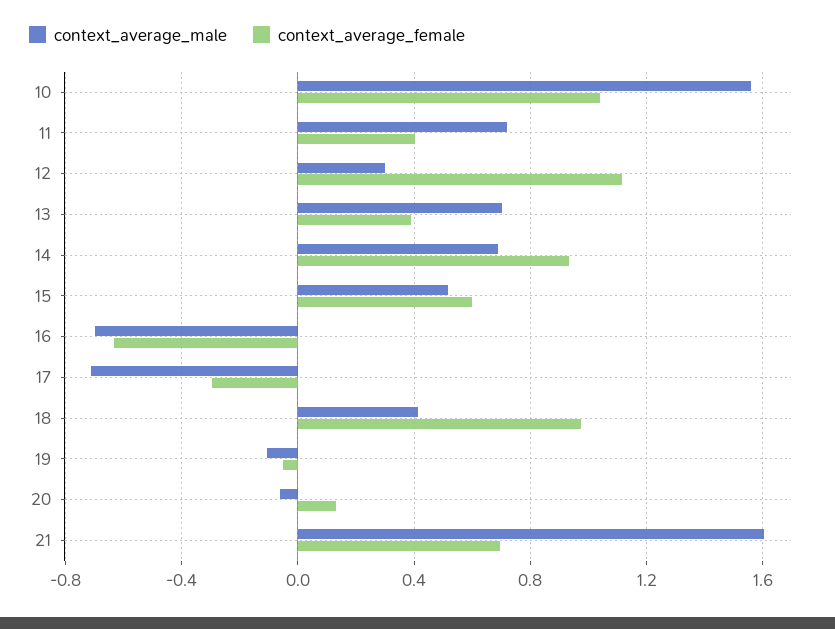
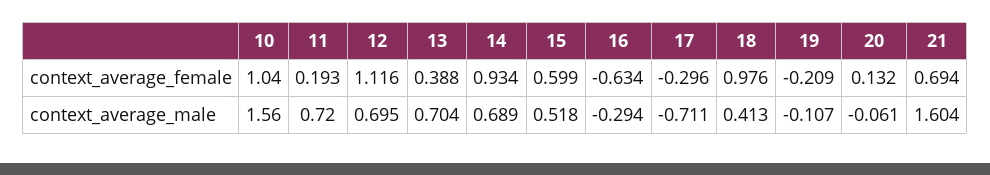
  {
    "context_average_male": {
      "10": 1.56,
      "11": 0.72,
-     "12": 0.3,
+     "12": 0.695,
      "13": 0.704,
      "14": 0.689,
      "15": 0.518,
-     "16": -0.7,
+     "16": -0.294,
      "17": -0.711,
      "18": 0.413,
      "19": -0.107,
      "20": -0.061,
      "21": 1.604
    },
    "context_average_female": {
      "10": 1.04,
-     "11": 0.4,
+     "11": 0.193,
      "12": 1.116,
      "13": 0.388,
      "14": 0.934,
      "15": 0.599,
      "16": -0.634,
      "17": -0.296,
      "18": 0.976,
-     "19": -0.05,
+     "19": -0.209,
      "20": 0.132,
      "21": 0.694
    }
  }

